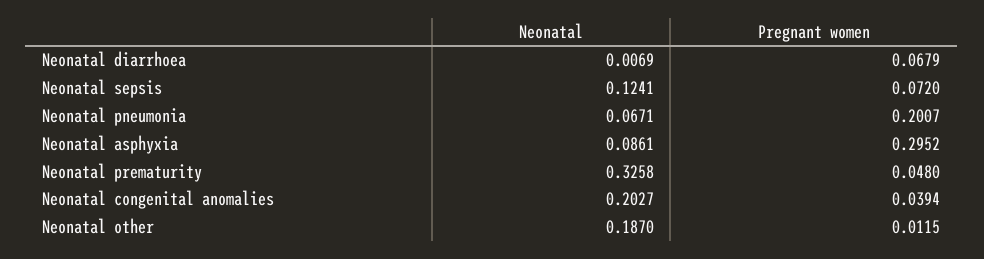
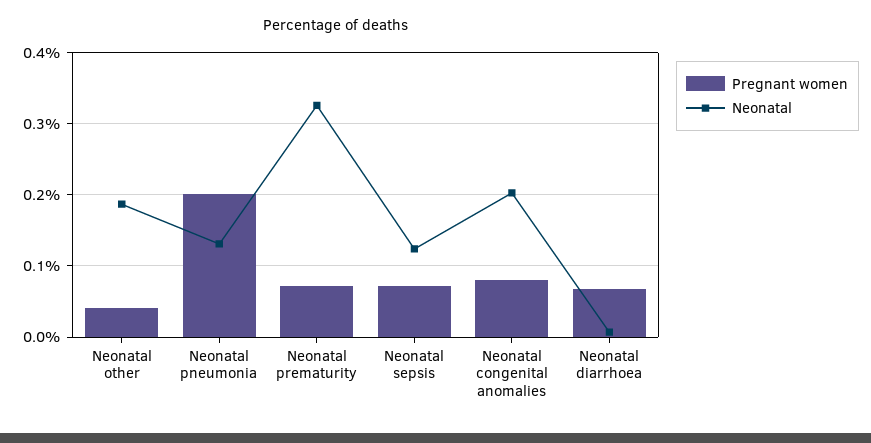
  {
    "Neonatal": {
      "Neonatal diarrhoea": 0.0069,
      "Neonatal sepsis": 0.1241,
-     "Neonatal pneumonia": 0.0671,
+     "Neonatal pneumonia": 0.13,
-     "Neonatal asphyxia": 0.0861,
      "Neonatal prematurity": 0.3258,
      "Neonatal congenital anomalies": 0.2027,
      "Neonatal other": 0.187
    },
    "Pregnant women": {
      "Neonatal diarrhoea": 0.0679,
      "Neonatal sepsis": 0.072,
      "Neonatal pneumonia": 0.2007,
-     "Neonatal asphyxia": 0.2952,
-     "Neonatal prematurity": 0.048,
+     "Neonatal prematurity": 0.07,
-     "Neonatal congenital anomalies": 0.0394,
+     "Neonatal congenital anomalies": 0.08,
-     "Neonatal other": 0.0115
+     "Neonatal other": 0.04
    }
  }

